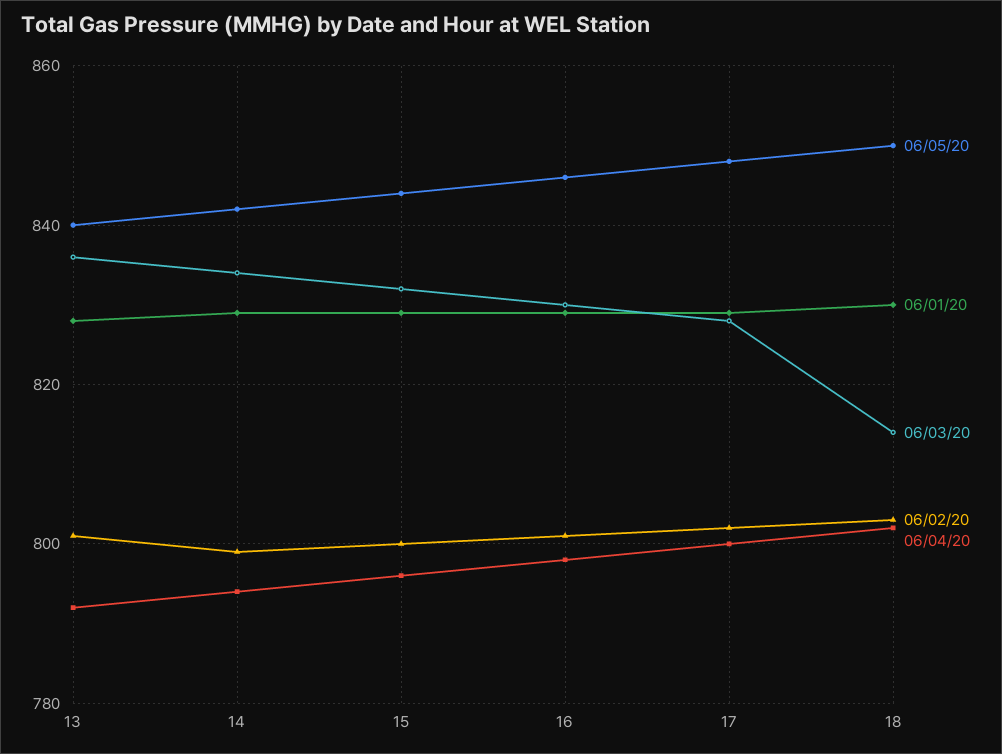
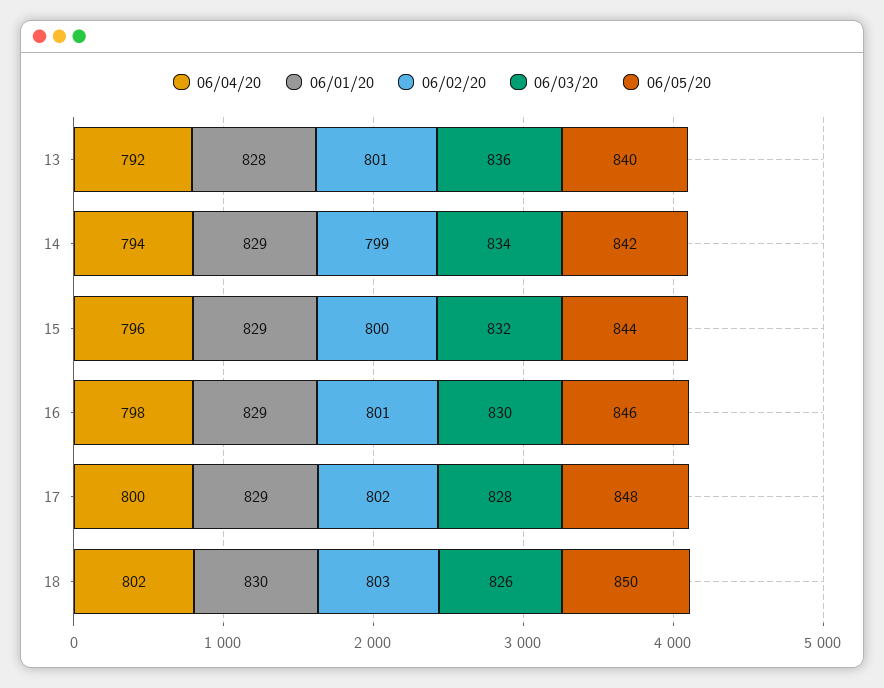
  {
    "06/05/20": {
      "13": 840,
      "14": 842,
      "15": 844,
      "16": 846,
      "17": 848,
      "18": 850
    },
    "06/01/20": {
      "13": 828,
      "14": 829,
      "15": 829,
      "16": 829,
      "17": 829,
      "18": 830
    },
    "06/03/20": {
      "13": 836,
      "14": 834,
      "15": 832,
      "16": 830,
      "17": 828,
-     "18": 815
+     "18": 826
    },
    "06/02/20": {
      "13": 801,
      "14": 799,
      "15": 800,
      "16": 801,
      "17": 802,
      "18": 803
    },
    "06/04/20": {
      "13": 792,
      "14": 794,
      "15": 796,
      "16": 798,
      "17": 800,
      "18": 802
    }
  }

